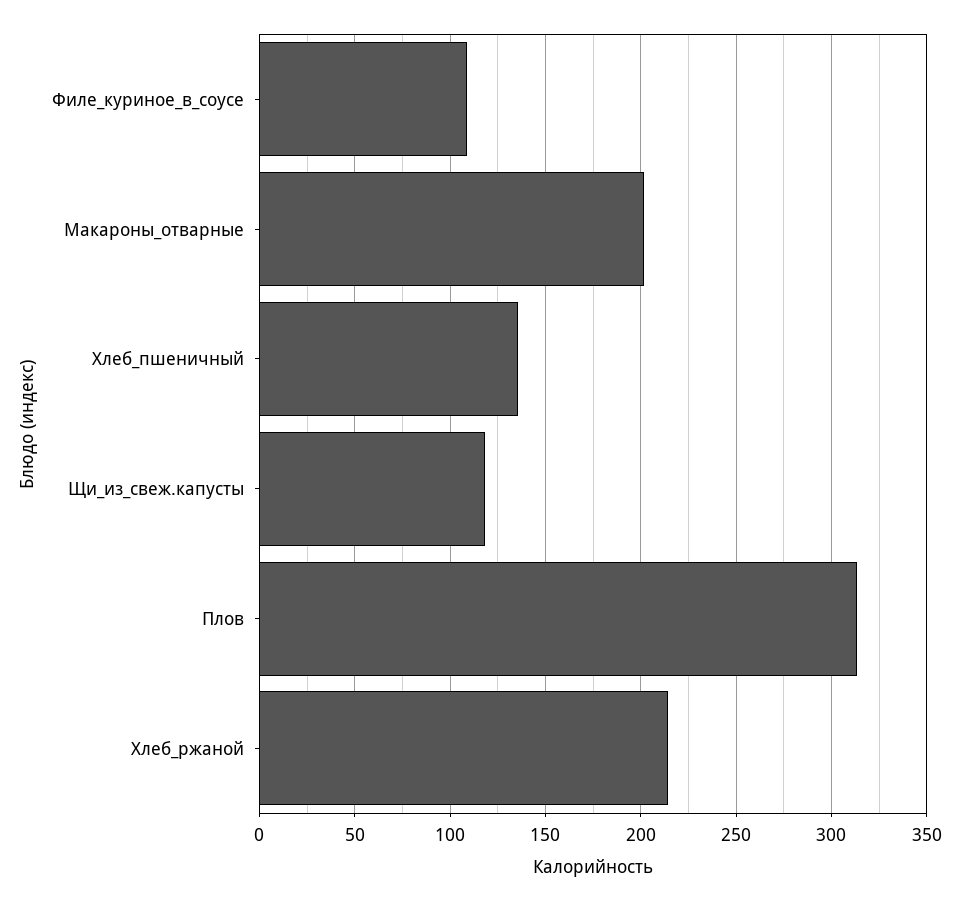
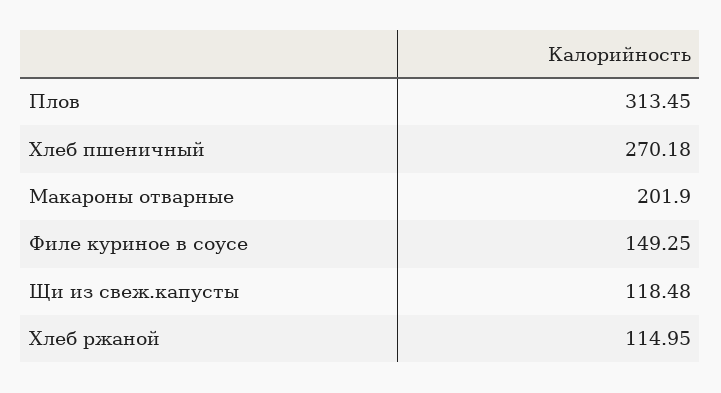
  {
-   "Филе_куриное_в_соусе": 110,
+   "Филе_куриное_в_соусе": 149.25,
    "Макароны_отварные": 201.9,
-   "Хлеб_пшеничный": 135,
+   "Хлеб_пшеничный": 270.18,
    "Щи_из_свеж.капусты": 118.48,
    "Плов": 313.45,
-   "Хлеб_ржаной": 215
+   "Хлеб_ржаной": 114.95
  }

